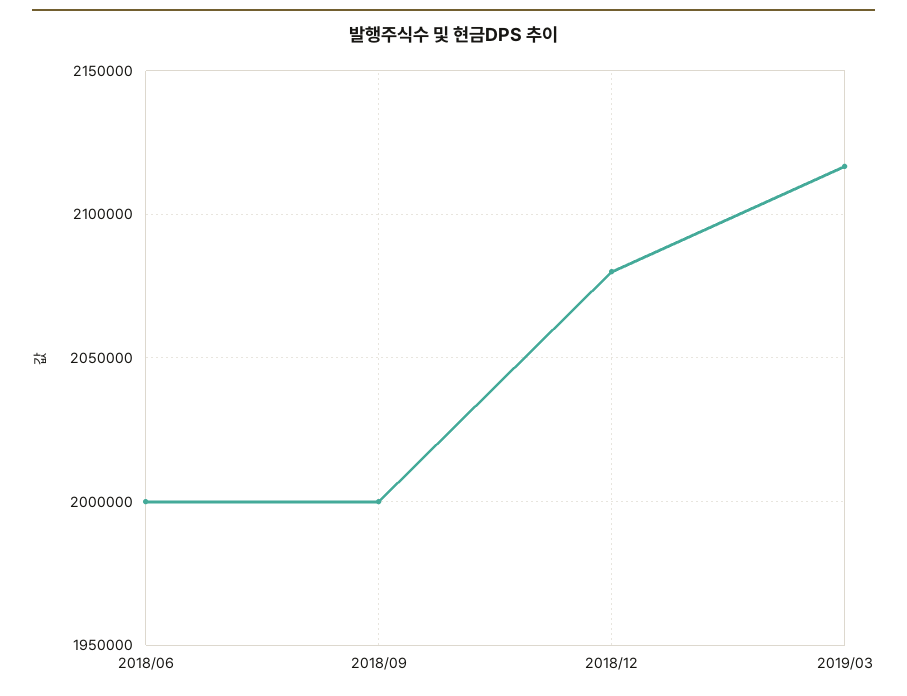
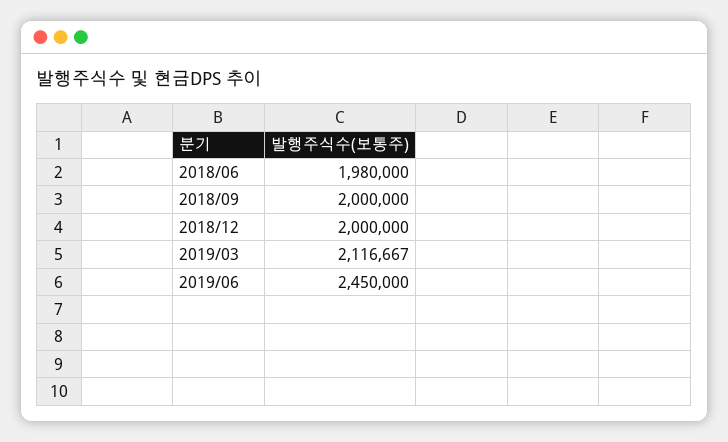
  {
-   "2018/06": 2000000,
+   "2018/06": 1980000,
    "2018/09": 2000000,
-   "2018/12": 2080000,
+   "2018/12": 2000000,
-   "2019/03": 2116667
+   "2019/03": 2116667,
+   "2019/06": 2450000
  }

